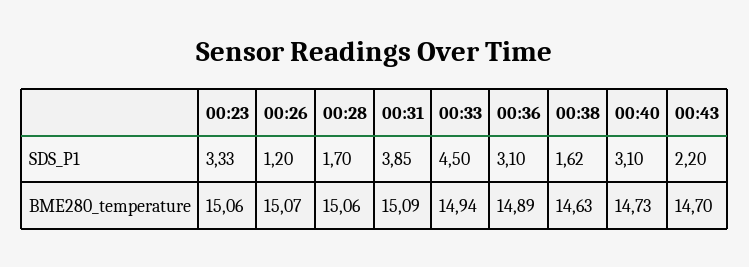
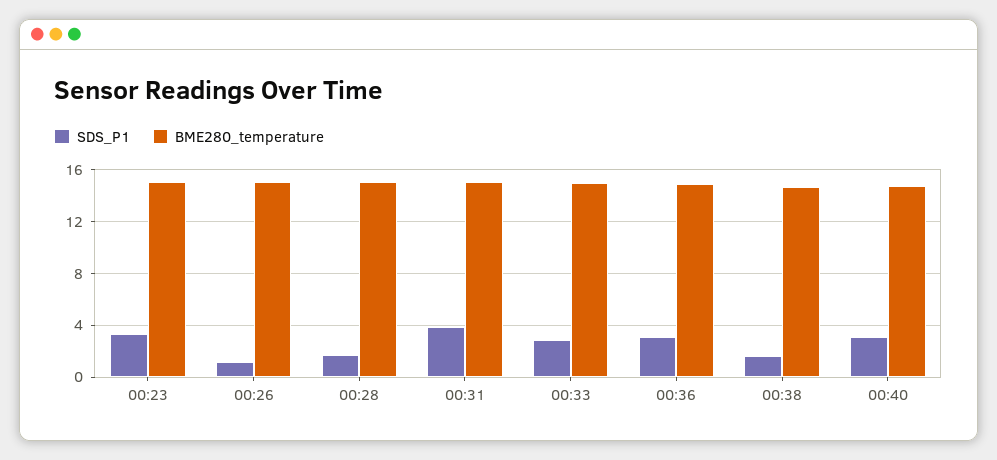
  {
    "SDS_P1": {
      "00:23": 3.33,
      "00:26": 1.2,
      "00:28": 1.7,
      "00:31": 3.85,
-     "00:33": 4.5,
+     "00:33": 3,
      "00:36": 3.1,
      "00:38": 1.62,
-     "00:40": 3.1,
+     "00:40": 3.1
-     "00:43": 2.2
    },
    "BME280_temperature": {
      "00:23": 15.06,
      "00:26": 15.07,
      "00:28": 15.06,
      "00:31": 15.09,
      "00:33": 14.94,
      "00:36": 14.89,
      "00:38": 14.63,
-     "00:40": 14.73,
+     "00:40": 14.73
-     "00:43": 14.7
    }
  }

